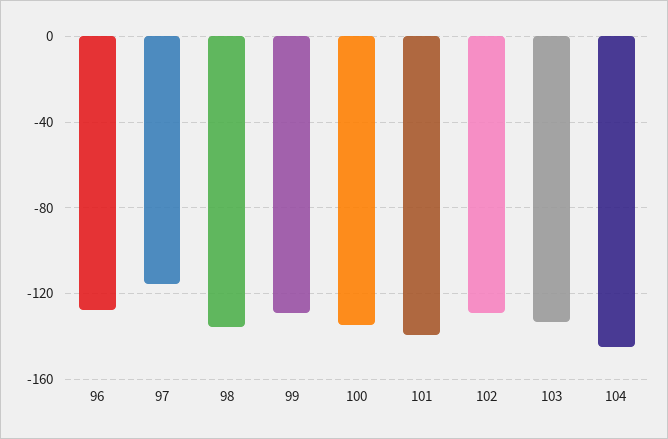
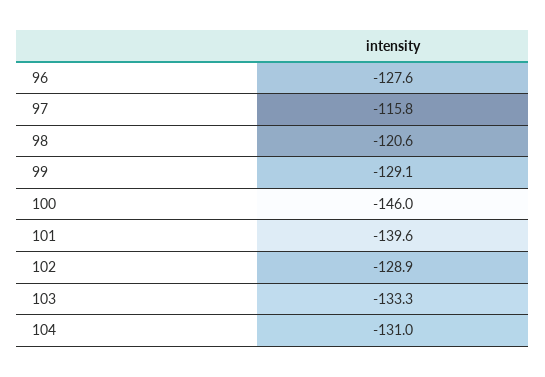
  {
    "96": -127.6,
    "97": -115.8,
-   "98": -135,
+   "98": -120.6,
    "99": -129.1,
-   "100": -135,
+   "100": -146,
    "101": -139.6,
    "102": -128.9,
    "103": -133.3,
-   "104": -145
+   "104": -131
  }

